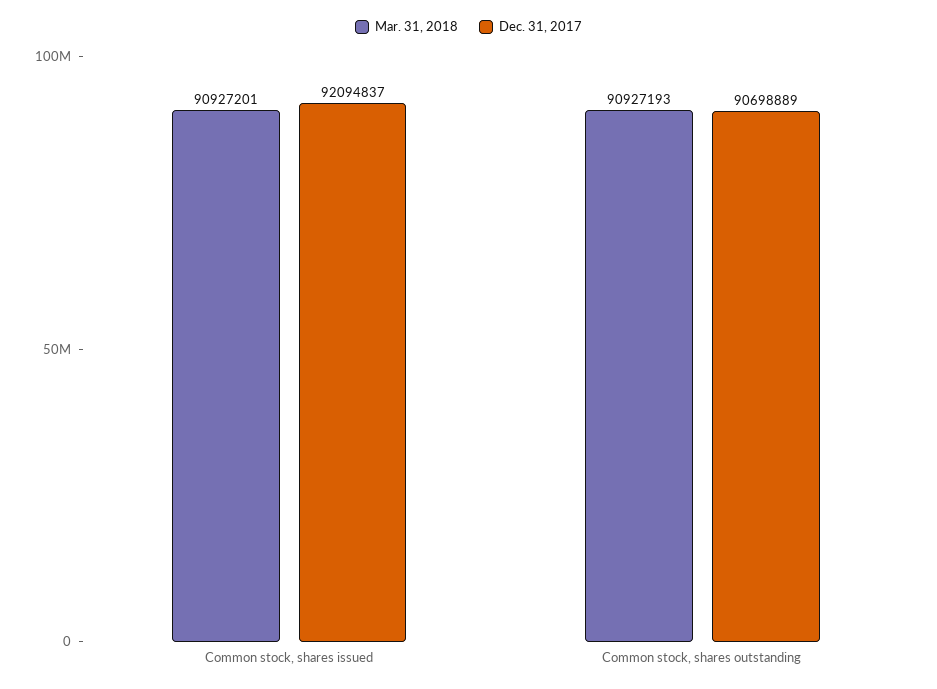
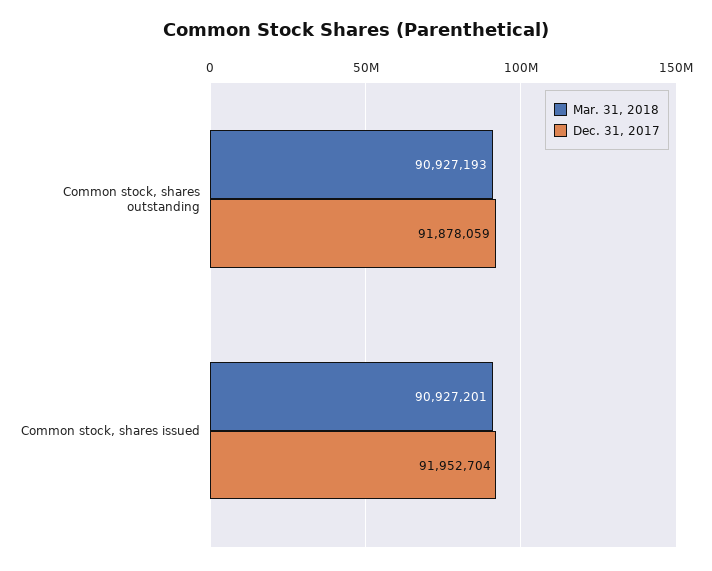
  {
    "Mar. 31, 2018": {
      "Common stock, shares issued": 90927201,
      "Common stock, shares outstanding": 90927193
    },
    "Dec. 31, 2017": {
-     "Common stock, shares issued": 92094837,
+     "Common stock, shares issued": 91952704,
-     "Common stock, shares outstanding": 90698889
+     "Common stock, shares outstanding": 91878059
    }
  }

